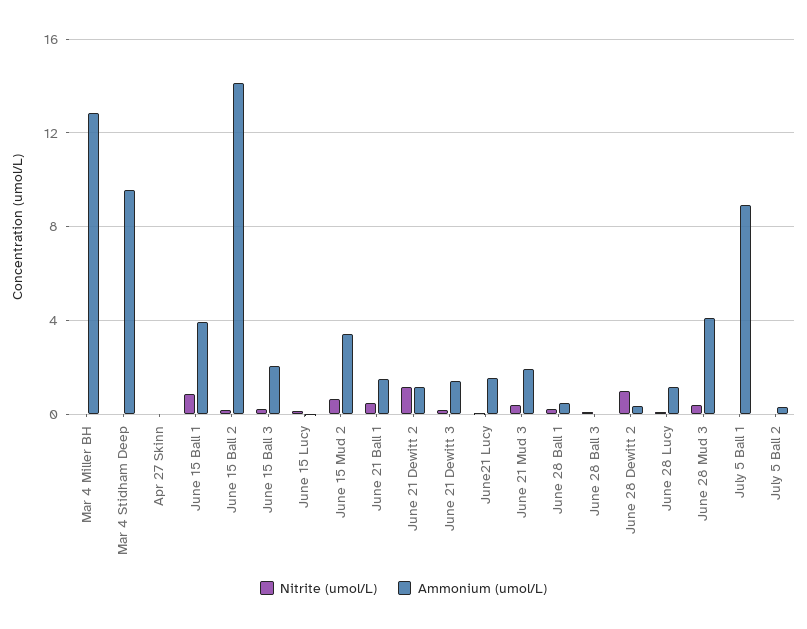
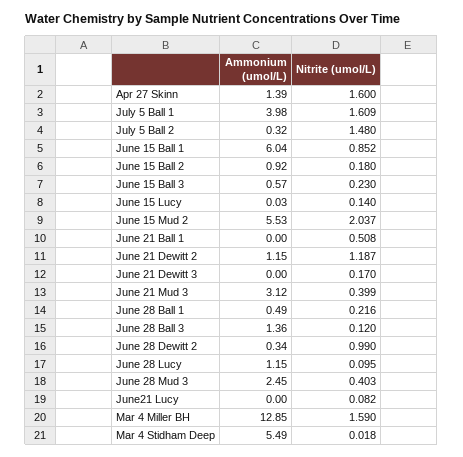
  {
    "Nitrite (umol/L)": {
-     "Mar 4 Miller BH": 0,
+     "Mar 4 Miller BH": 1.59,
      "Mar 4 Stidham Deep": 0.018,
-     "Apr 27 Skinn": 0,
+     "Apr 27 Skinn": 1.6,
      "June 15 Ball 1": 0.852,
      "June 15 Ball 2": 0.18,
      "June 15 Ball 3": 0.23,
      "June 15 Lucy": 0.14,
-     "June 15 Mud 2": 0.5,
+     "June 15 Mud 2": 2.037,
      "June 21 Ball 1": 0.508,
      "June 21 Dewitt 2": 1.187,
      "June 21 Dewitt 3": 0.17,
      "June21 Lucy": 0.082,
      "June 21 Mud 3": 0.399,
      "June 28 Ball 1": 0.216,
      "June 28 Ball 3": 0.12,
      "June 28 Dewitt 2": 0.99,
      "June 28 Lucy": 0.095,
      "June 28 Mud 3": 0.403,
-     "July 5 Ball 1": 0,
+     "July 5 Ball 1": 1.609,
-     "July 5 Ball 2": 0
+     "July 5 Ball 2": 1.48
    },
    "Ammonium (umol/L)": {
      "Mar 4 Miller BH": 12.85,
-     "Mar 4 Stidham Deep": 9.5,
+     "Mar 4 Stidham Deep": 5.49,
-     "Apr 27 Skinn": 0,
+     "Apr 27 Skinn": 1.39,
-     "June 15 Ball 1": 4,
+     "June 15 Ball 1": 6.04,
-     "June 15 Ball 2": 14,
+     "June 15 Ball 2": 0.92,
-     "June 15 Ball 3": 2,
+     "June 15 Ball 3": 0.57,
      "June 15 Lucy": 0.03,
-     "June 15 Mud 2": 3.5,
+     "June 15 Mud 2": 5.53,
-     "June 21 Ball 1": 1.5,
+     "June 21 Ball 1": 0,
      "June 21 Dewitt 2": 1.15,
-     "June 21 Dewitt 3": 1.5,
+     "June 21 Dewitt 3": 0,
-     "June21 Lucy": 1.5,
+     "June21 Lucy": 0,
-     "June 21 Mud 3": 2,
+     "June 21 Mud 3": 3.12,
      "June 28 Ball 1": 0.49,
-     "June 28 Ball 3": 0,
+     "June 28 Ball 3": 1.36,
      "June 28 Dewitt 2": 0.34,
      "June 28 Lucy": 1.15,
-     "June 28 Mud 3": 4,
+     "June 28 Mud 3": 2.45,
-     "July 5 Ball 1": 9,
+     "July 5 Ball 1": 3.98,
      "July 5 Ball 2": 0.32
    }
  }

